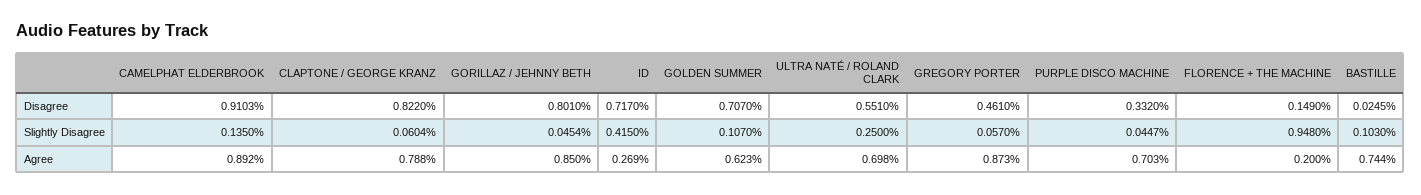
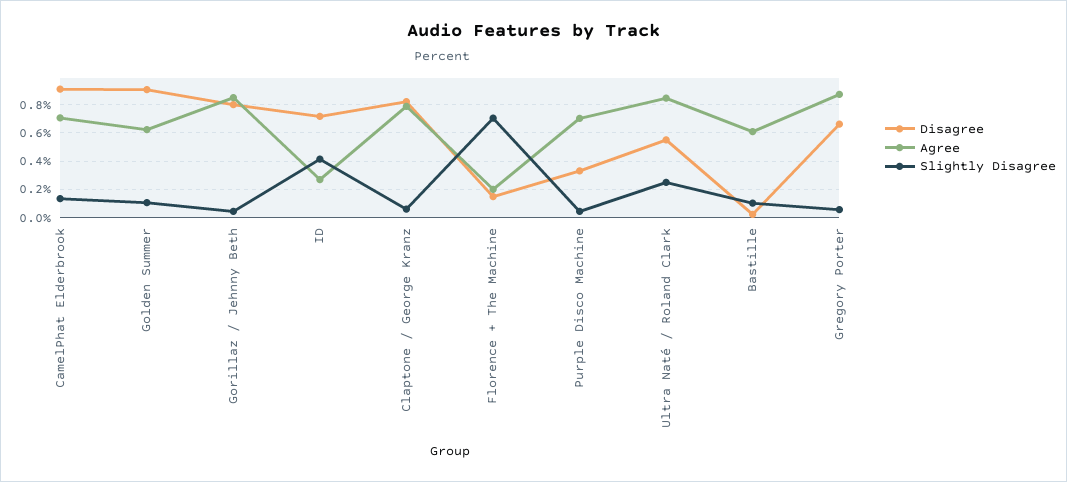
  {
    "Disagree": {
      "CAMELPHAT ELDERBROOK": 0.9103,
      "CLAPTONE / GEORGE KRANZ": 0.822,
      "GORILLAZ / JEHNNY BETH": 0.801,
      "ID": 0.717,
-     "GOLDEN SUMMER": 0.707,
+     "GOLDEN SUMMER": 0.9,
      "ULTRA NATÉ / ROLAND CLARK": 0.551,
-     "GREGORY PORTER": 0.461,
+     "GREGORY PORTER": 0.65,
      "PURPLE DISCO MACHINE": 0.332,
      "FLORENCE + THE MACHINE": 0.149,
      "BASTILLE": 0.0245
    },
    "Slightly Disagree": {
      "CAMELPHAT ELDERBROOK": 0.135,
      "CLAPTONE / GEORGE KRANZ": 0.0604,
      "GORILLAZ / JEHNNY BETH": 0.0454,
      "ID": 0.415,
      "GOLDEN SUMMER": 0.107,
      "ULTRA NATÉ / ROLAND CLARK": 0.25,
      "GREGORY PORTER": 0.057,
      "PURPLE DISCO MACHINE": 0.0447,
-     "FLORENCE + THE MACHINE": 0.948,
+     "FLORENCE + THE MACHINE": 0.7,
      "BASTILLE": 0.103
    },
    "Agree": {
-     "CAMELPHAT ELDERBROOK": 0.892,
+     "CAMELPHAT ELDERBROOK": 0.7,
      "CLAPTONE / GEORGE KRANZ": 0.788,
      "GORILLAZ / JEHNNY BETH": 0.85,
      "ID": 0.269,
      "GOLDEN SUMMER": 0.623,
-     "ULTRA NATÉ / ROLAND CLARK": 0.698,
+     "ULTRA NATÉ / ROLAND CLARK": 0.85,
      "GREGORY PORTER": 0.873,
      "PURPLE DISCO MACHINE": 0.703,
      "FLORENCE + THE MACHINE": 0.2,
-     "BASTILLE": 0.744
+     "BASTILLE": 0.6
    }
  }

